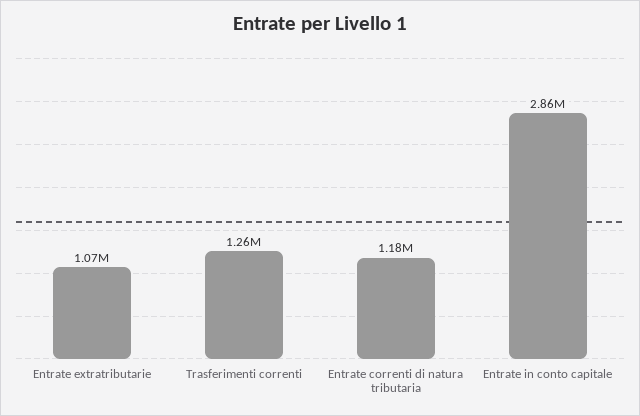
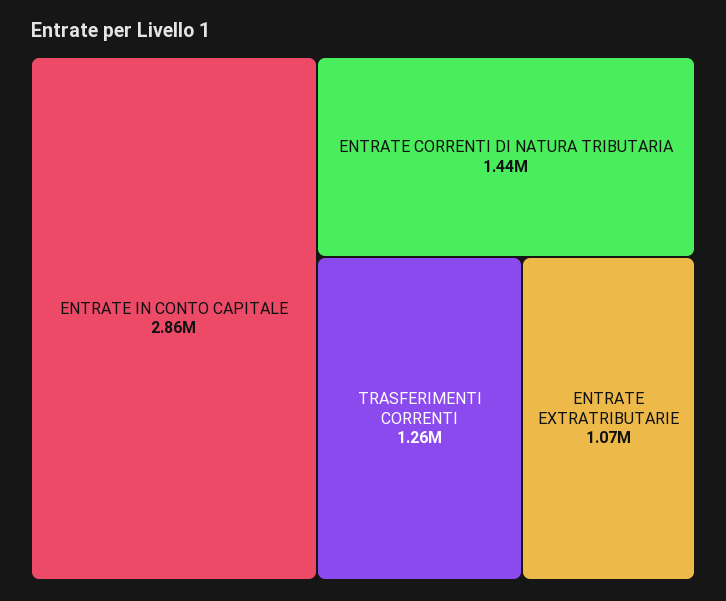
  {
    "Entrate extratributarie": 1070000,
    "Trasferimenti correnti": 1260000,
-   "Entrate correnti di natura tributaria": 1180000,
+   "Entrate correnti di natura tributaria": 1440000,
    "Entrate in conto capitale": 2860000
  }

